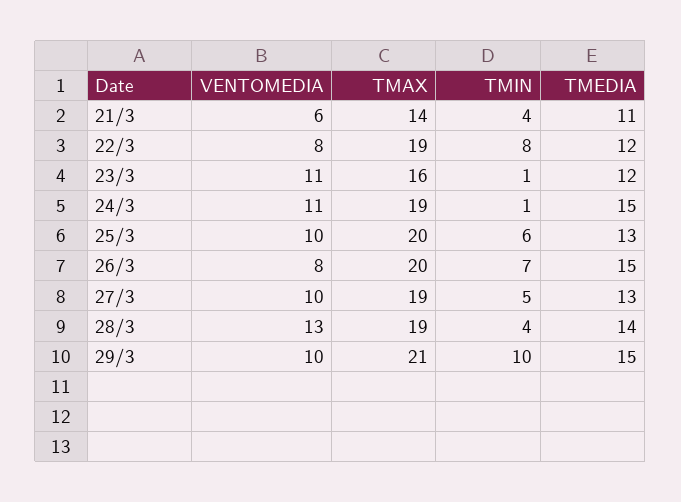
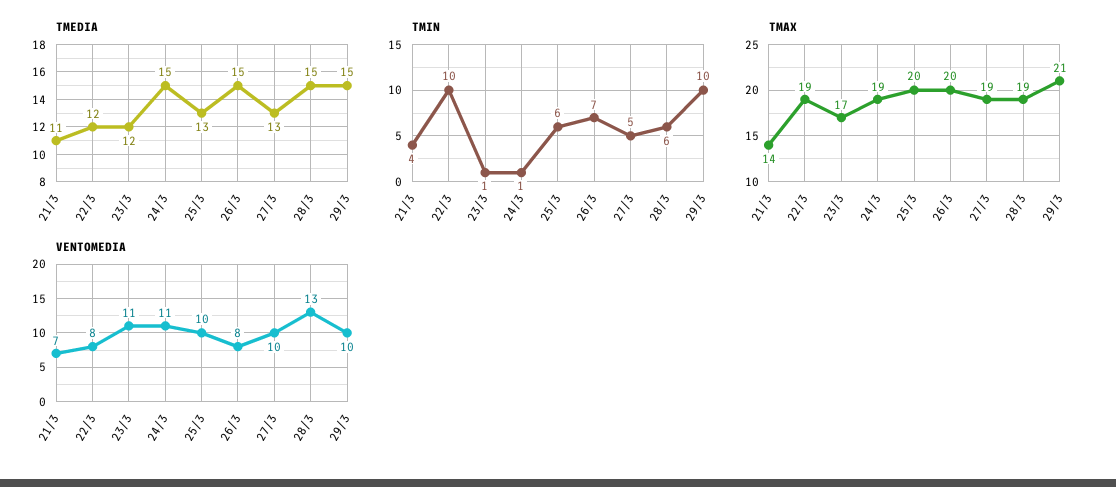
  {
    "VENTOMEDIA": {
-     "21/3": 6,
+     "21/3": 7,
      "22/3": 8,
      "23/3": 11,
      "24/3": 11,
      "25/3": 10,
      "26/3": 8,
      "27/3": 10,
      "28/3": 13,
      "29/3": 10
    },
    "TMAX": {
      "21/3": 14,
      "22/3": 19,
-     "23/3": 16,
+     "23/3": 17,
      "24/3": 19,
      "25/3": 20,
      "26/3": 20,
      "27/3": 19,
      "28/3": 19,
      "29/3": 21
    },
    "TMIN": {
      "21/3": 4,
-     "22/3": 8,
+     "22/3": 10,
      "23/3": 1,
      "24/3": 1,
      "25/3": 6,
      "26/3": 7,
      "27/3": 5,
-     "28/3": 4,
+     "28/3": 6,
      "29/3": 10
    },
    "TMEDIA": {
      "21/3": 11,
      "22/3": 12,
      "23/3": 12,
      "24/3": 15,
      "25/3": 13,
      "26/3": 15,
      "27/3": 13,
-     "28/3": 14,
+     "28/3": 15,
      "29/3": 15
    }
  }

